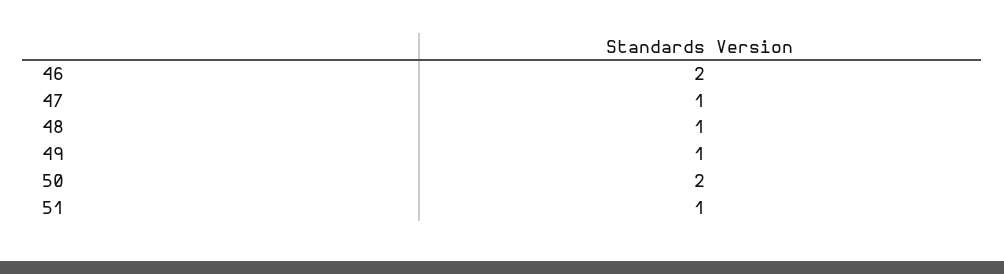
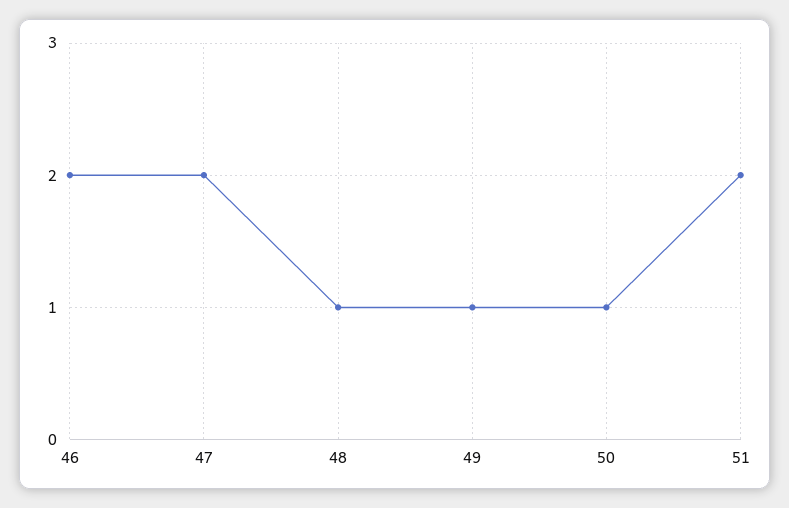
  {
    "46": 2,
-   "47": 1,
+   "47": 2,
    "48": 1,
    "49": 1,
-   "50": 2,
+   "50": 1,
-   "51": 1
+   "51": 2
  }

